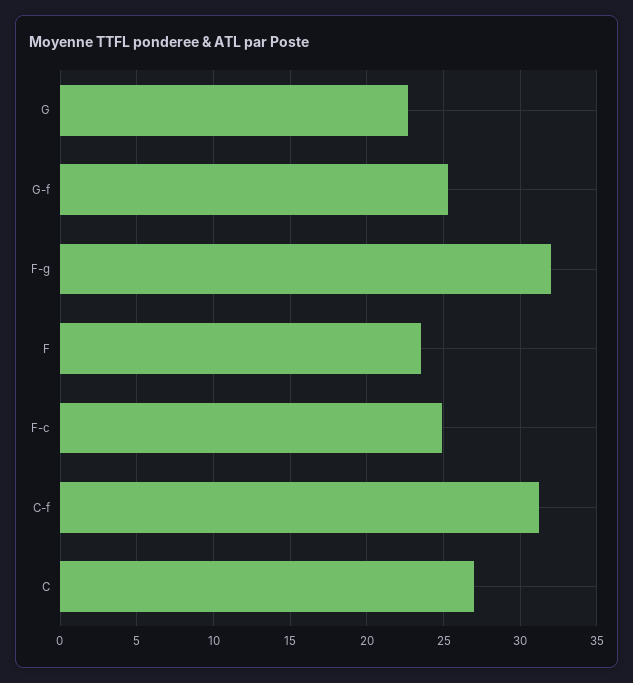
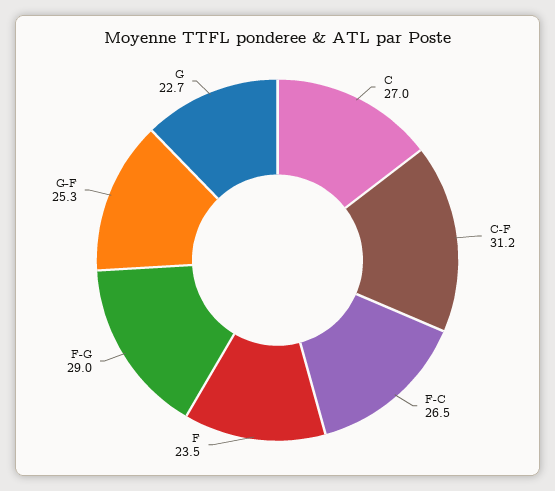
  {
    "G": 22.7,
    "G-f": 25.3,
-   "F-g": 32,
+   "F-g": 29,
    "F": 23.5,
-   "F-c": 25,
+   "F-c": 26.5,
    "C-f": 31.2,
    "C": 27
  }

